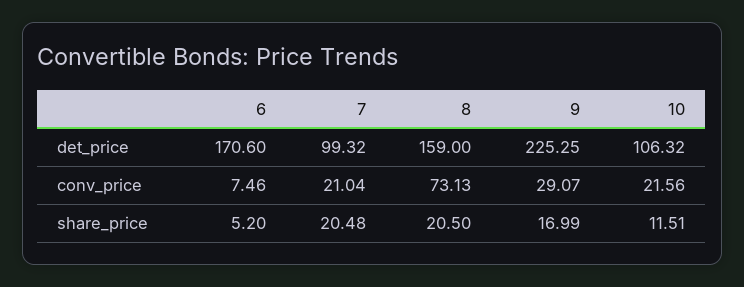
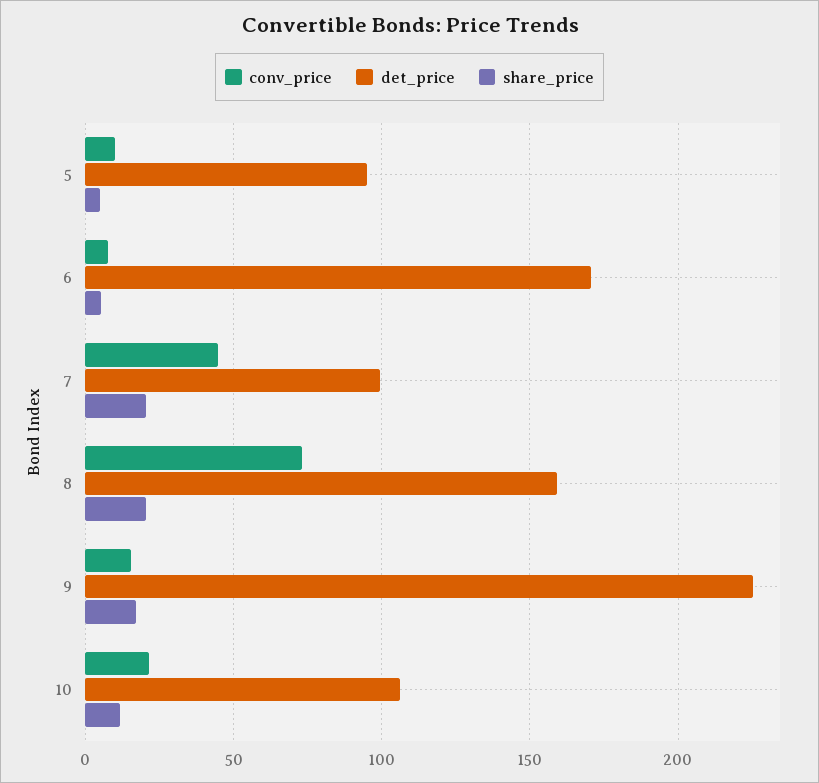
  {
    "det_price": {
      "6": 170.6,
      "7": 99.32,
      "8": 159,
      "9": 225.25,
-     "10": 106.32
+     "10": 106.32,
+     "5": 95
    },
    "conv_price": {
      "6": 7.46,
-     "7": 21.04,
+     "7": 45,
      "8": 73.13,
-     "9": 29.07,
+     "9": 15,
-     "10": 21.56
+     "10": 21.56,
+     "5": 10
    },
    "share_price": {
      "6": 5.2,
      "7": 20.48,
      "8": 20.5,
      "9": 16.99,
-     "10": 11.51
+     "10": 11.51,
+     "5": 5
    }
  }

